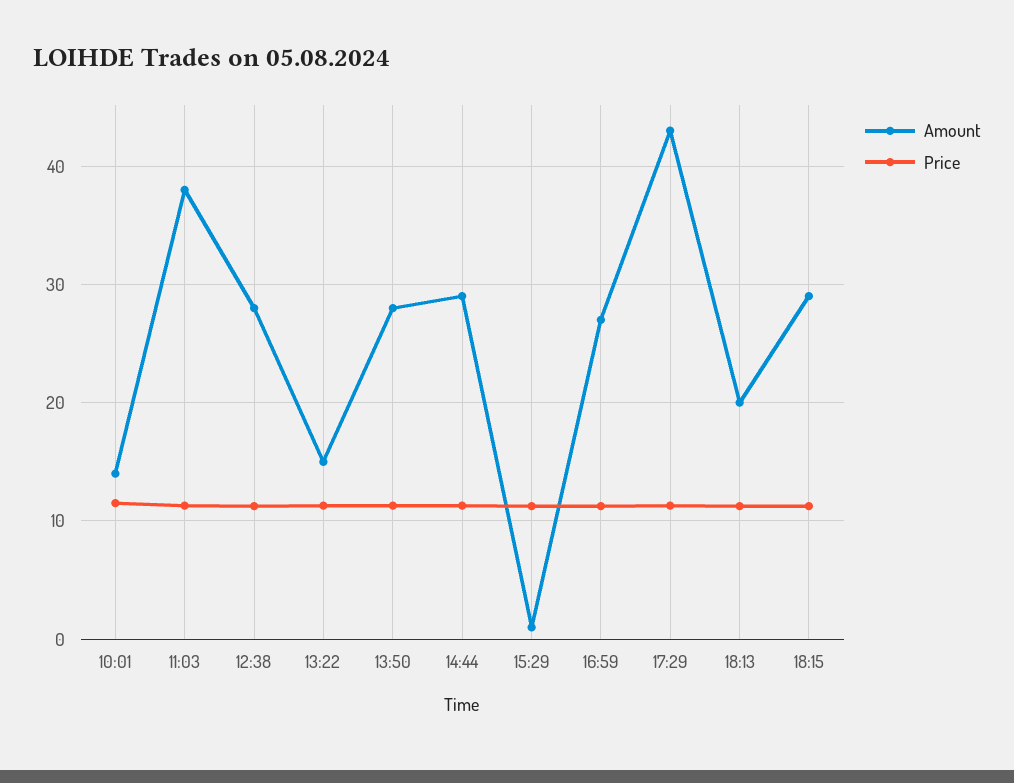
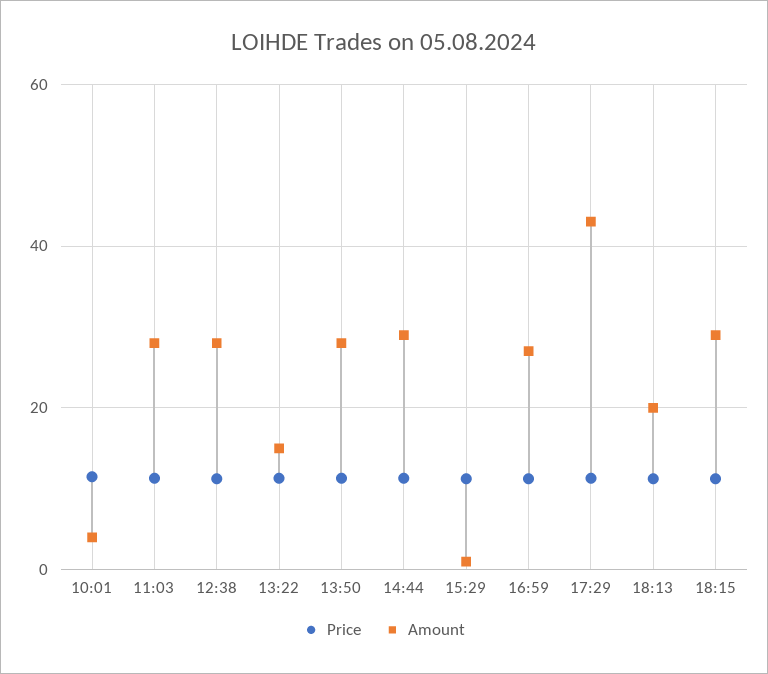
  {
    "Amount": {
-     "10:01": 14,
+     "10:01": 4,
-     "11:03": 38,
+     "11:03": 28,
      "12:38": 28,
      "13:22": 15,
      "13:50": 28,
      "14:44": 29,
      "15:29": 1,
      "16:59": 27,
      "17:29": 43,
      "18:13": 20,
      "18:15": 29
    },
    "Price": {
      "10:01": 12,
      "11:03": 11,
      "12:38": 11,
      "13:22": 11,
      "13:50": 11,
      "14:44": 11,
      "15:29": 11,
      "16:59": 11,
      "17:29": 11,
      "18:13": 11,
      "18:15": 11
    }
  }

